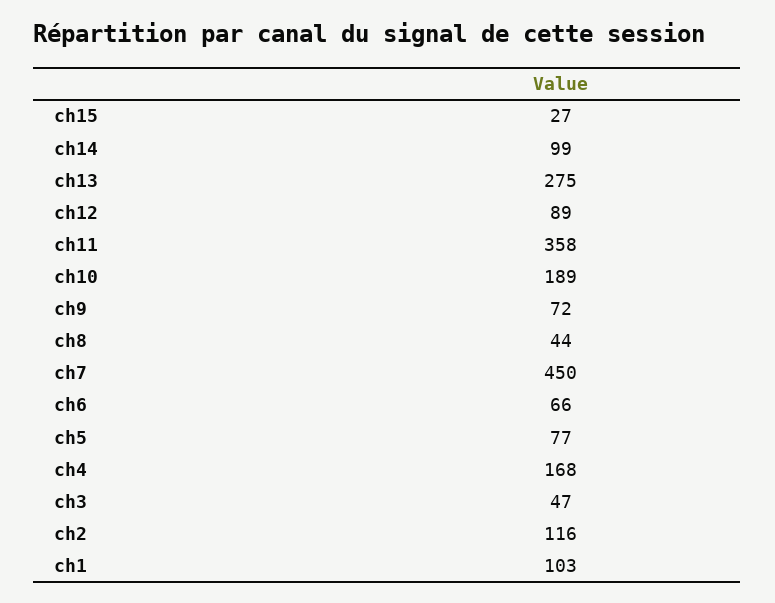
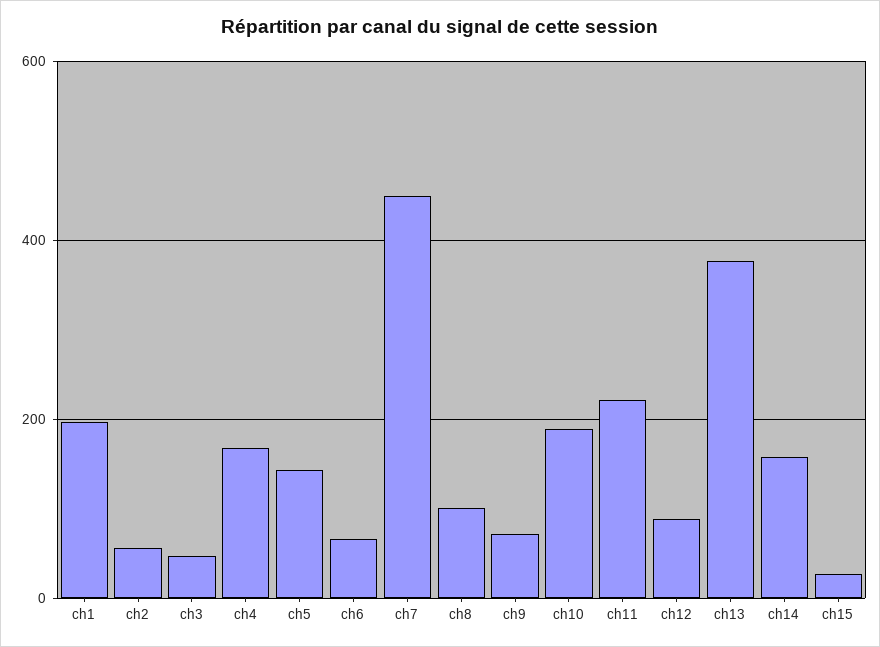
  {
    "ch15": 27,
-   "ch14": 99,
+   "ch14": 160,
-   "ch13": 275,
+   "ch13": 380,
    "ch12": 89,
-   "ch11": 358,
+   "ch11": 220,
    "ch10": 189,
    "ch9": 72,
-   "ch8": 44,
+   "ch8": 100,
    "ch7": 450,
    "ch6": 66,
-   "ch5": 77,
+   "ch5": 140,
    "ch4": 168,
    "ch3": 47,
-   "ch2": 116,
+   "ch2": 60,
-   "ch1": 103
+   "ch1": 200
  }

